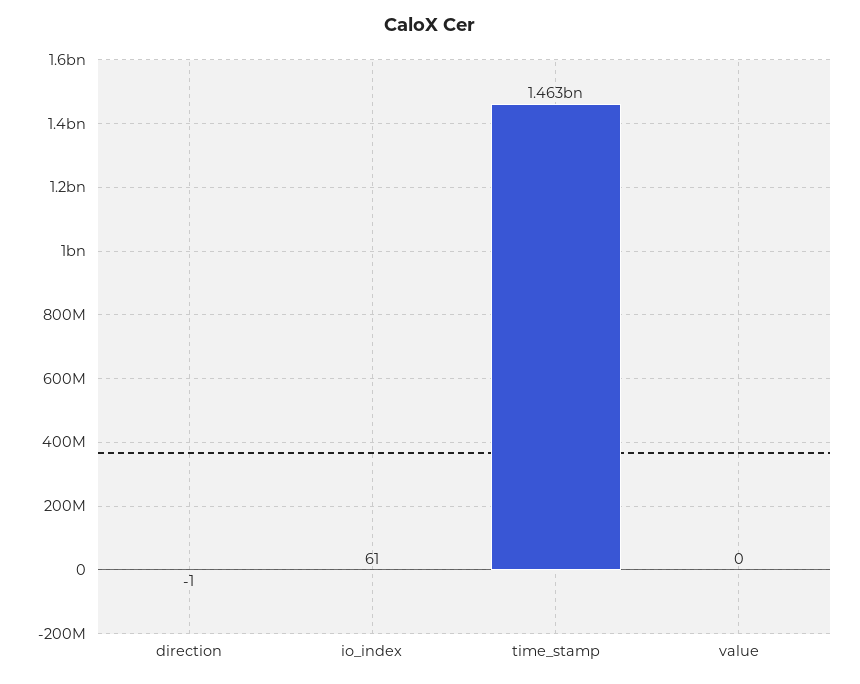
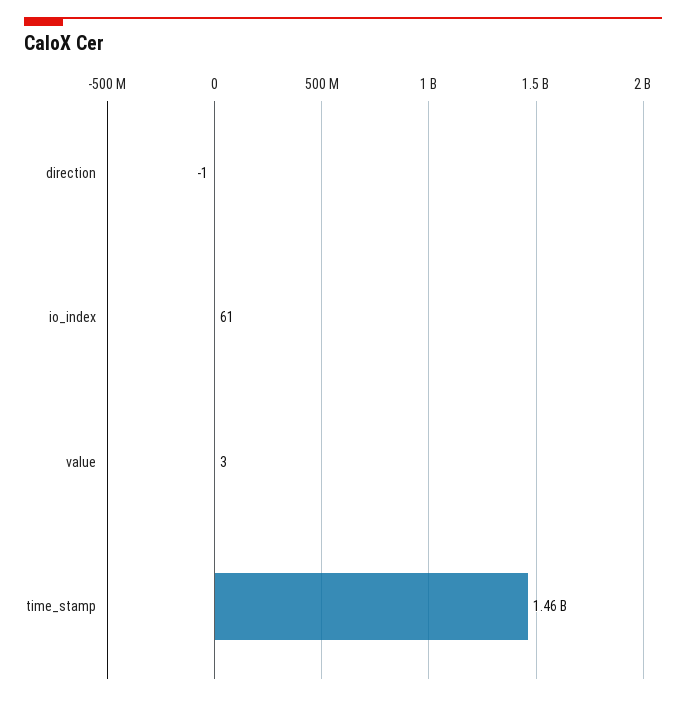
  {
    "direction": -1,
    "io_index": 61,
    "time_stamp": 1463000000,
-   "value": 0
+   "value": 3
  }

